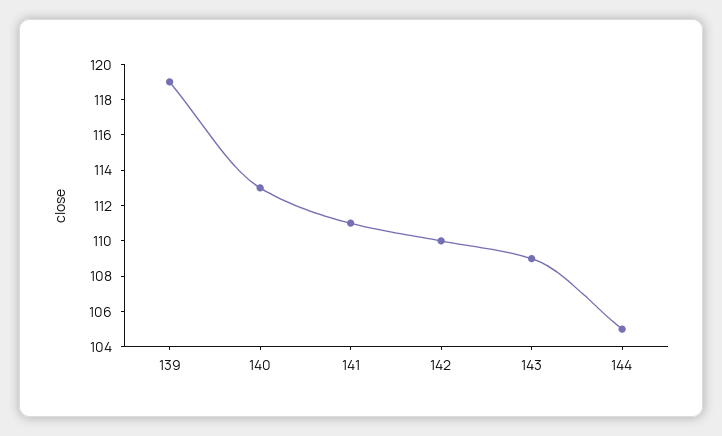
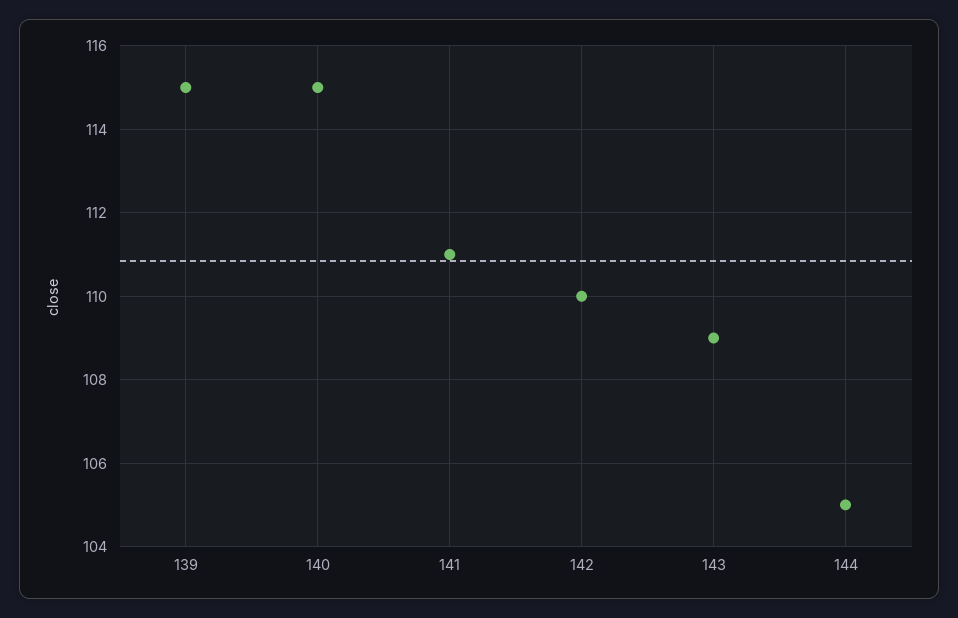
  {
-   "139": 119,
+   "139": 115,
-   "140": 113,
+   "140": 115,
    "141": 111,
    "142": 110,
    "143": 109,
    "144": 105
  }

